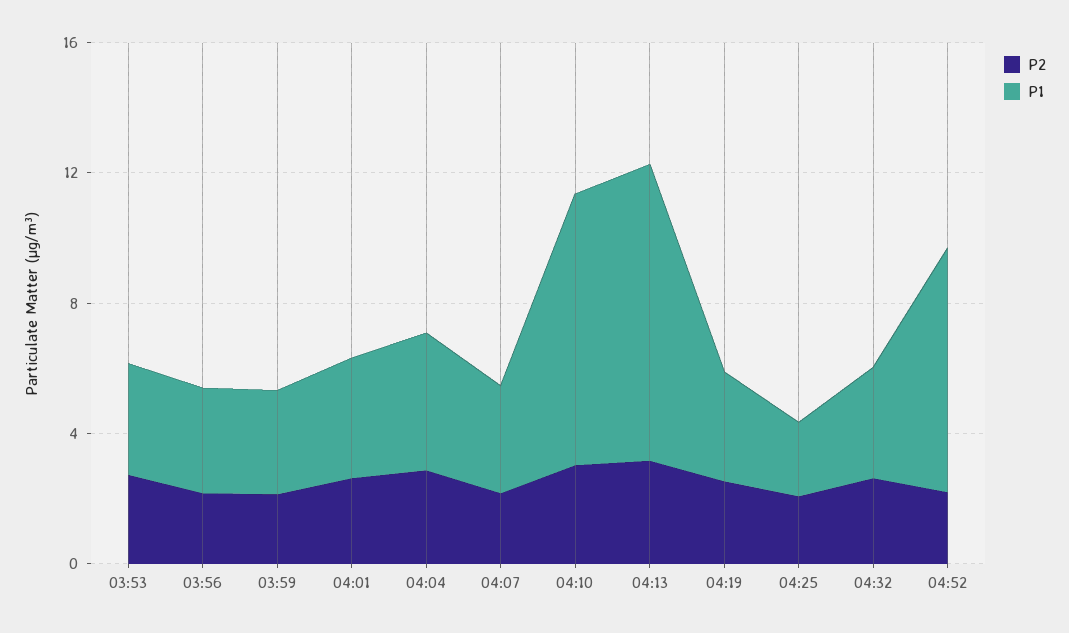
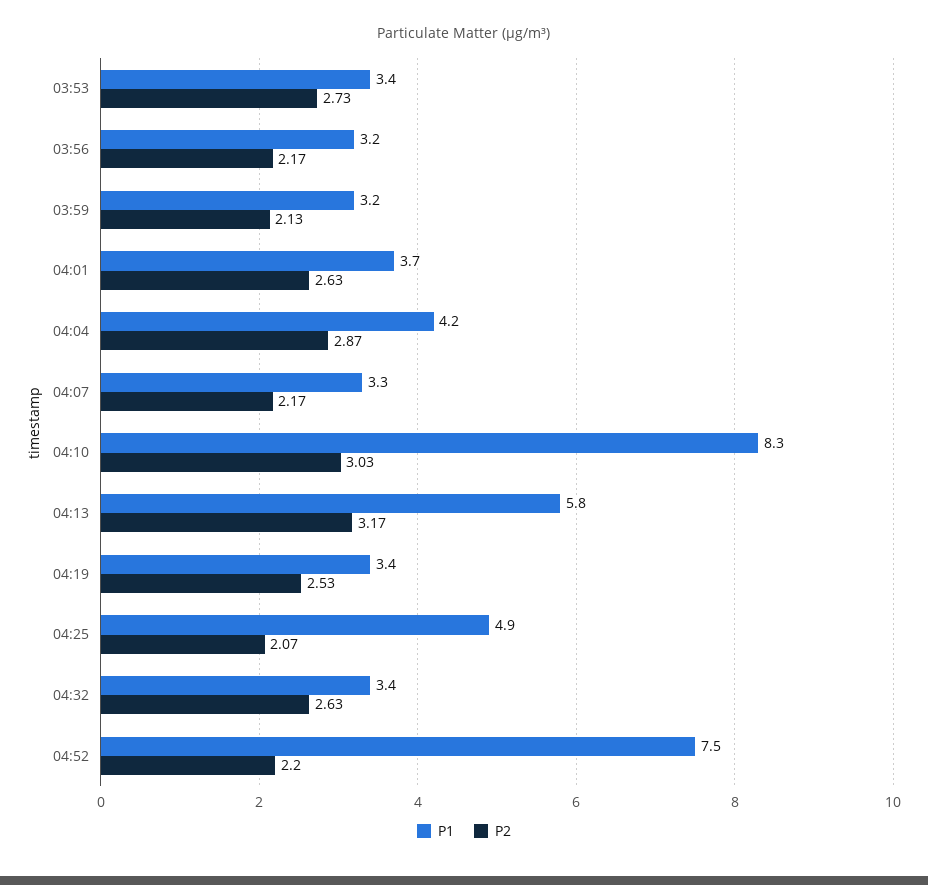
  {
    "P2": {
      "03:53": 2.73,
      "03:56": 2.17,
      "03:59": 2.13,
      "04:01": 2.63,
      "04:04": 2.87,
      "04:07": 2.17,
      "04:10": 3.03,
      "04:13": 3.17,
      "04:19": 2.53,
      "04:25": 2.07,
      "04:32": 2.63,
      "04:52": 2.2
    },
    "P1": {
      "03:53": 3.4,
      "03:56": 3.2,
      "03:59": 3.2,
      "04:01": 3.7,
      "04:04": 4.2,
      "04:07": 3.3,
      "04:10": 8.3,
-     "04:13": 9,
+     "04:13": 5.8,
      "04:19": 3.4,
-     "04:25": 2,
+     "04:25": 4.9,
      "04:32": 3.4,
      "04:52": 7.5
    }
  }

